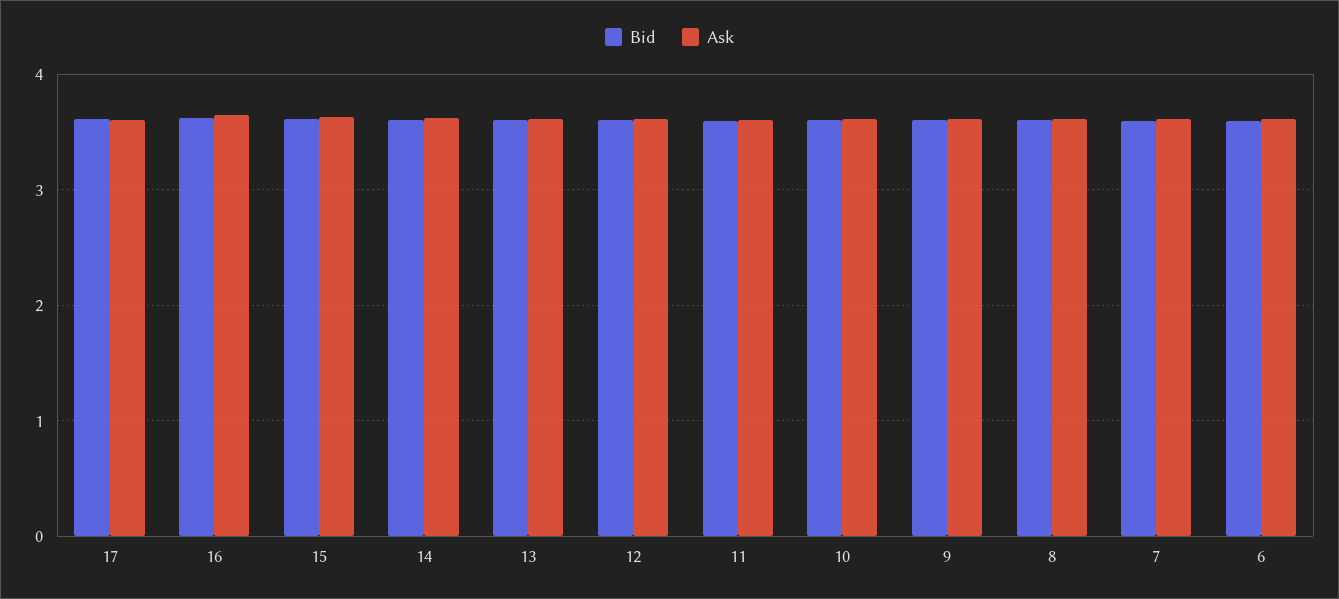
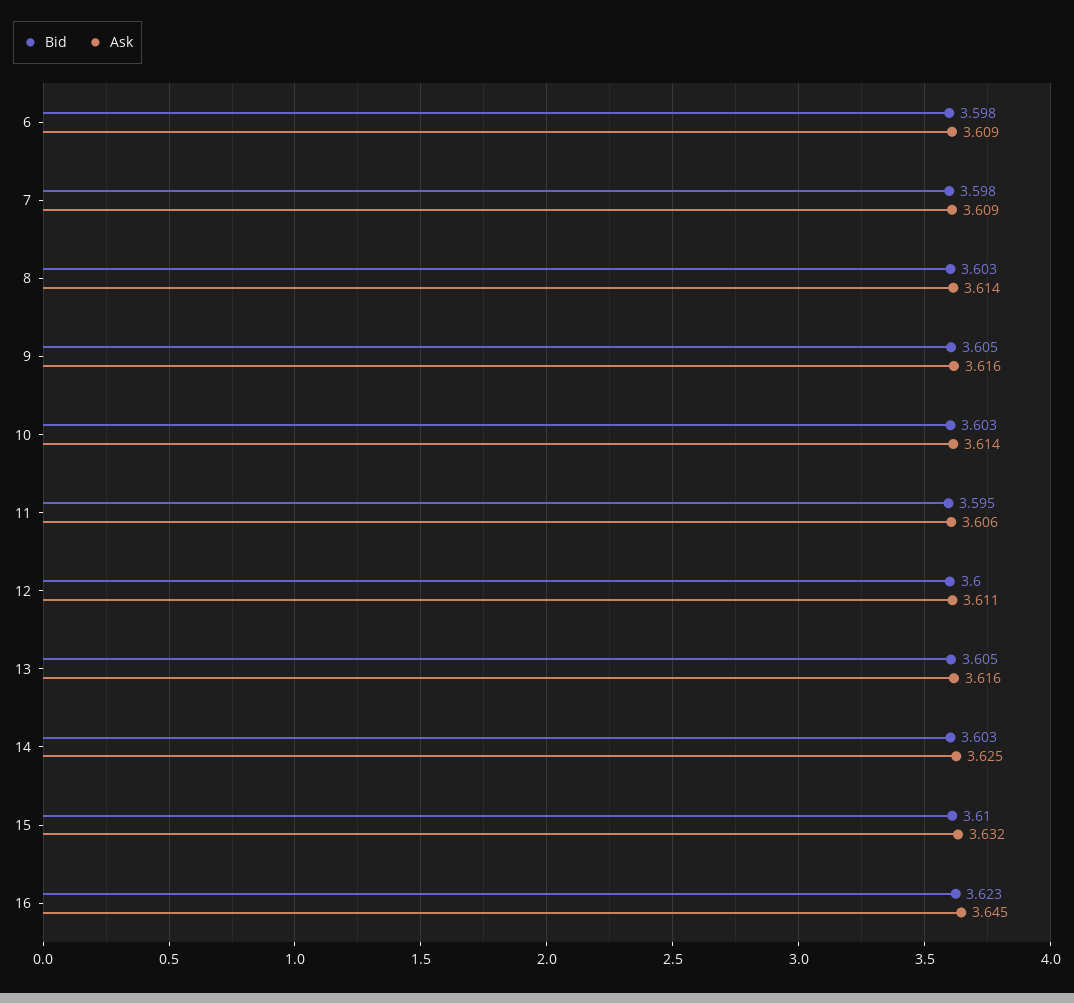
  {
    "Bid": {
-     "17": 3.6,
      "16": 3.623,
      "15": 3.61,
      "14": 3.603,
      "13": 3.605,
      "12": 3.6,
      "11": 3.595,
      "10": 3.603,
      "9": 3.605,
      "8": 3.603,
      "7": 3.598,
      "6": 3.598
    },
    "Ask": {
-     "17": 3.6,
      "16": 3.645,
      "15": 3.632,
      "14": 3.625,
      "13": 3.616,
      "12": 3.611,
      "11": 3.606,
      "10": 3.614,
      "9": 3.616,
      "8": 3.614,
      "7": 3.609,
      "6": 3.609
    }
  }

